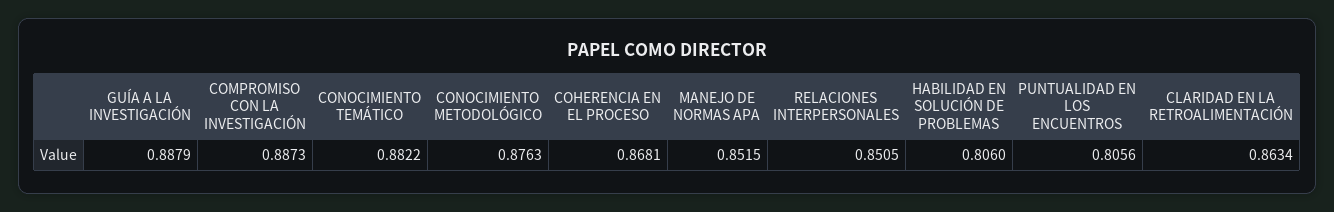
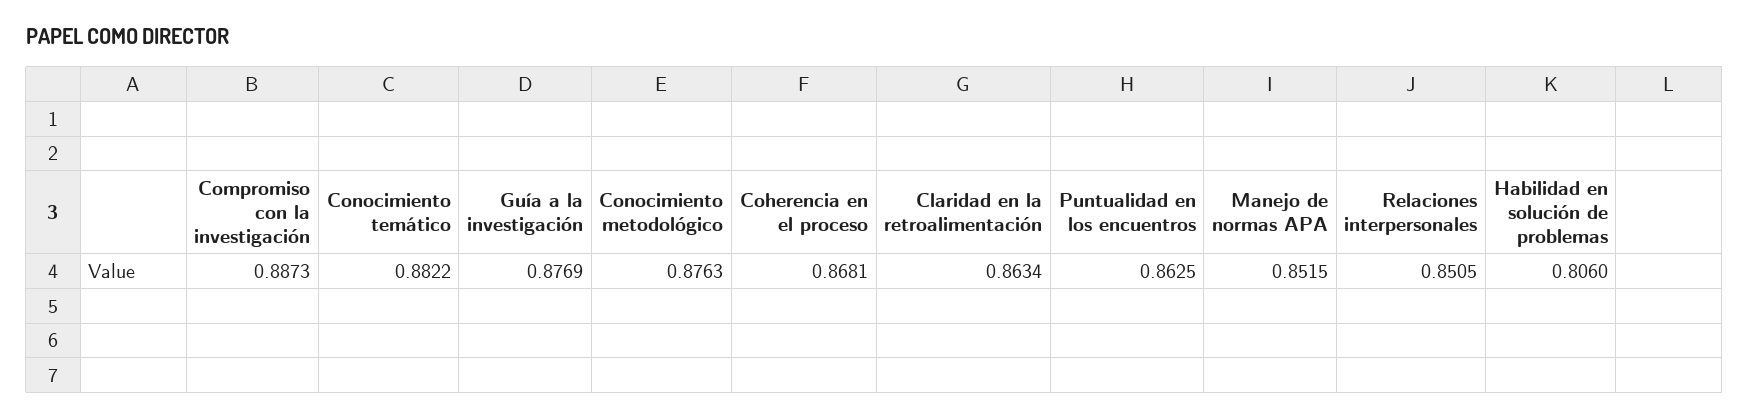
  {
-   "GUÍA A LA INVESTIGACIÓN": 0.8879,
+   "GUÍA A LA INVESTIGACIÓN": 0.8769,
    "COMPROMISO CON LA INVESTIGACIÓN": 0.8873,
    "CONOCIMIENTO TEMÁTICO": 0.8822,
    "CONOCIMIENTO METODOLÓGICO": 0.8763,
    "COHERENCIA EN EL PROCESO": 0.8681,
    "MANEJO DE NORMAS APA": 0.8515,
    "RELACIONES INTERPERSONALES": 0.8505,
    "HABILIDAD EN SOLUCIÓN DE PROBLEMAS": 0.806,
-   "PUNTUALIDAD EN LOS ENCUENTROS": 0.8056,
+   "PUNTUALIDAD EN LOS ENCUENTROS": 0.8625,
    "CLARIDAD EN LA RETROALIMENTACIÓN": 0.8634
  }

